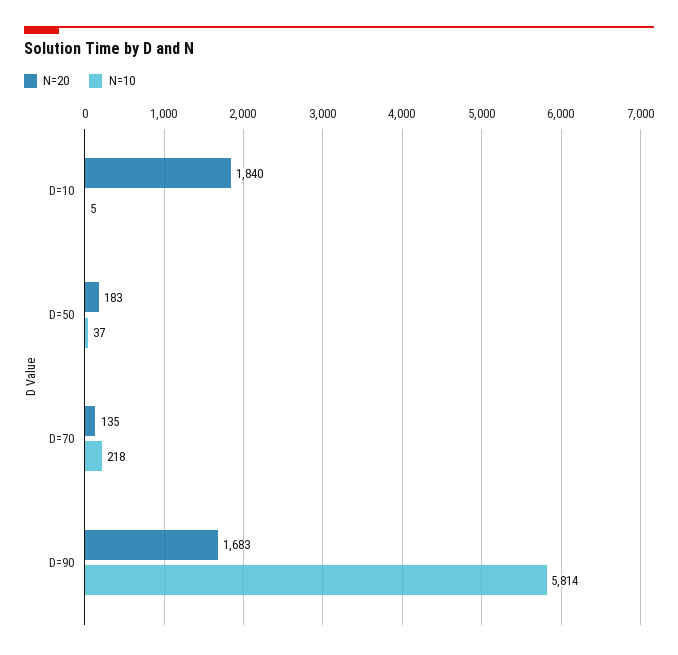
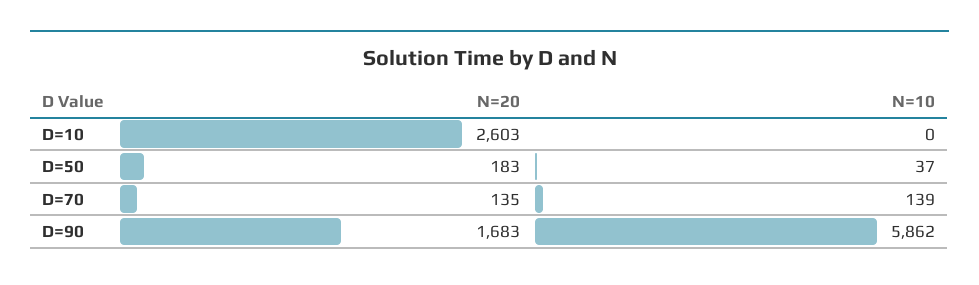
  {
    "N=20": {
-     "D=10": 1840,
+     "D=10": 2603,
      "D=50": 183,
      "D=70": 135,
      "D=90": 1683
    },
    "N=10": {
-     "D=10": 5,
+     "D=10": 0,
      "D=50": 37,
-     "D=70": 218,
+     "D=70": 139,
-     "D=90": 5814
+     "D=90": 5862
    }
  }

